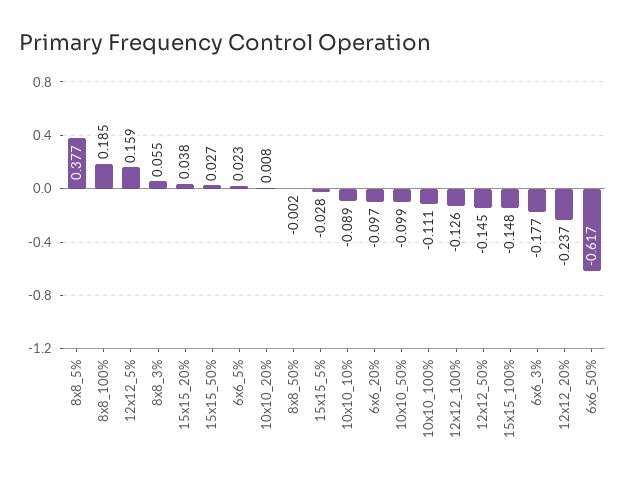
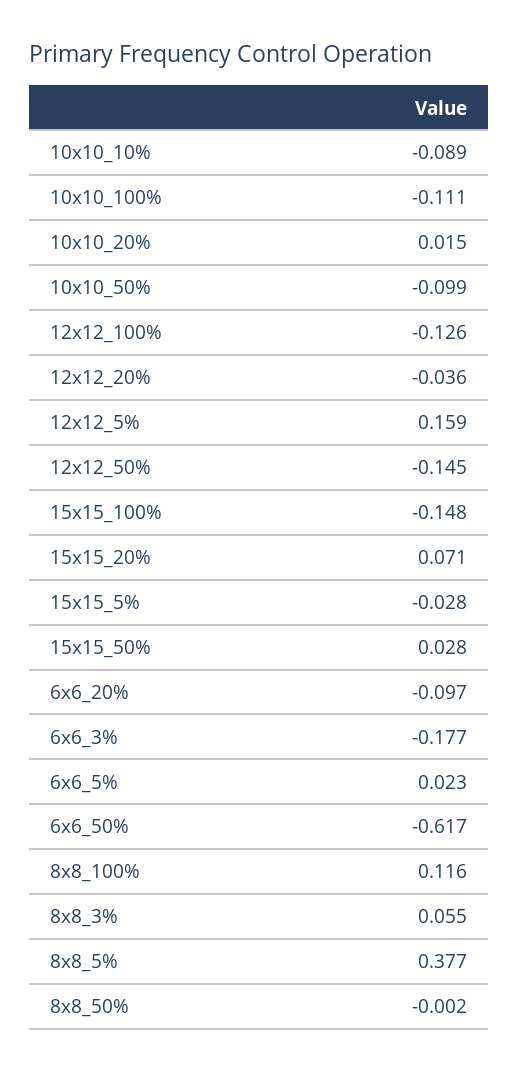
  {
    "8x8_5%": 0.377,
-   "8x8_100%": 0.185,
+   "8x8_100%": 0.116,
    "12x12_5%": 0.159,
    "8x8_3%": 0.055,
-   "15x15_20%": 0.038,
+   "15x15_20%": 0.071,
-   "15x15_50%": 0.027,
+   "15x15_50%": 0.028,
    "6x6_5%": 0.023,
-   "10x10_20%": 0.008,
+   "10x10_20%": 0.015,
    "8x8_50%": -0.002,
    "15x15_5%": -0.028,
    "10x10_10%": -0.089,
    "6x6_20%": -0.097,
    "10x10_50%": -0.099,
    "10x10_100%": -0.111,
    "12x12_100%": -0.126,
    "12x12_50%": -0.145,
    "15x15_100%": -0.148,
    "6x6_3%": -0.177,
-   "12x12_20%": -0.237,
+   "12x12_20%": -0.036,
    "6x6_50%": -0.617
  }

